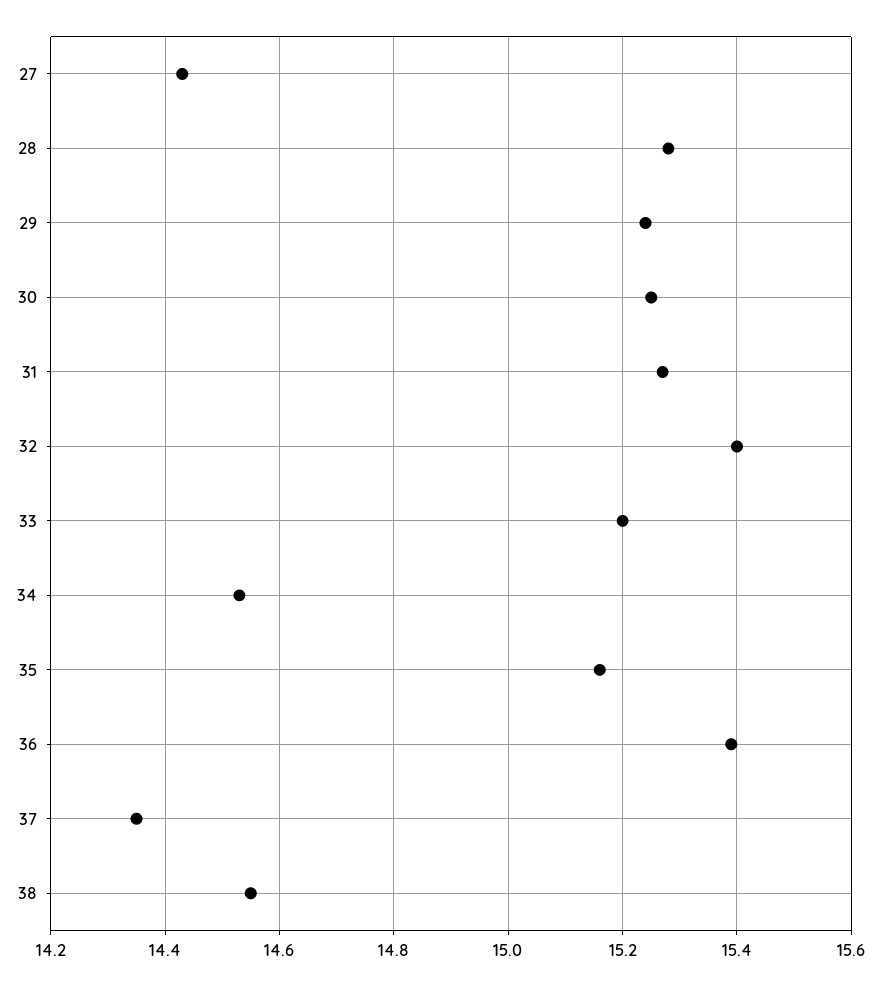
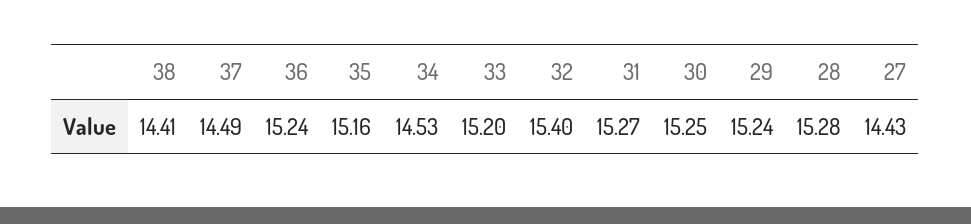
  {
    "27": 14.43,
    "28": 15.28,
    "29": 15.24,
    "30": 15.25,
    "31": 15.27,
    "32": 15.4,
    "33": 15.2,
    "34": 14.53,
    "35": 15.16,
-   "36": 15.4,
+   "36": 15.24,
-   "37": 14.35,
+   "37": 14.49,
-   "38": 14.55
+   "38": 14.41
  }

